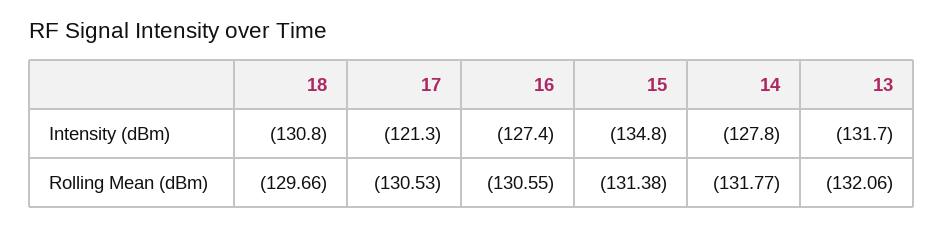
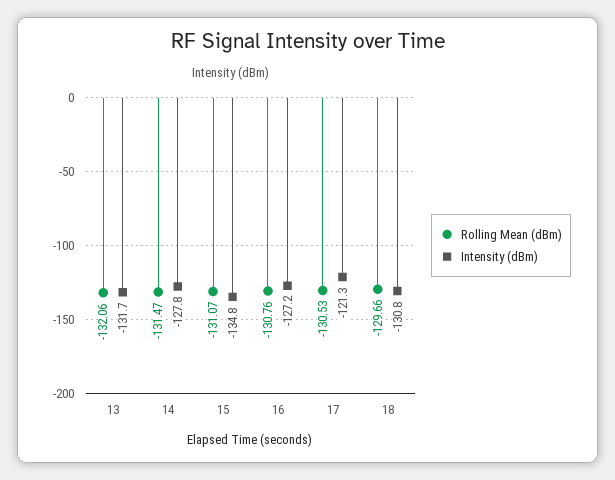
  {
    "Intensity (dBm)": {
      "18": -130.8,
      "17": -121.3,
-     "16": -127.4,
+     "16": -127.2,
      "15": -134.8,
      "14": -127.8,
      "13": -131.7
    },
    "Rolling Mean (dBm)": {
      "18": -129.66,
      "17": -130.53,
-     "16": -130.55,
+     "16": -130.76,
-     "15": -131.38,
+     "15": -131.07,
-     "14": -131.77,
+     "14": -131.47,
      "13": -132.06
    }
  }

